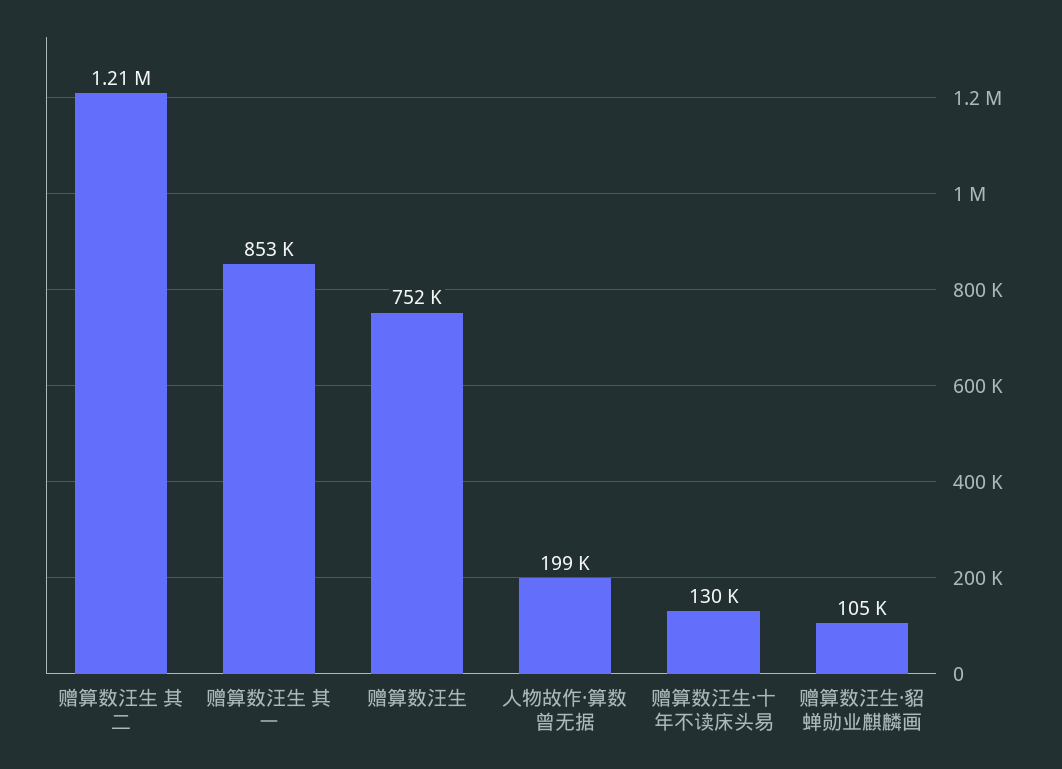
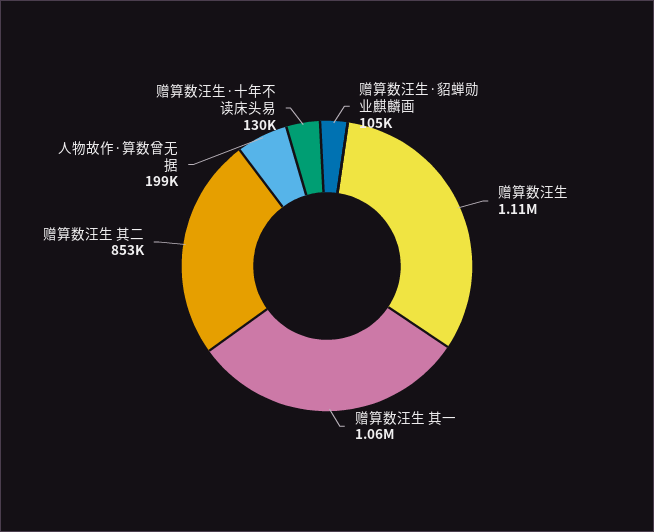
  {
-   "赠算数汪生 其二": 1210000,
+   "赠算数汪生 其二": 853000,
-   "赠算数汪生 其一": 853000,
+   "赠算数汪生 其一": 1060000,
-   "赠算数汪生": 752000,
+   "赠算数汪生": 1110000,
    "人物故作·算数曾无据": 199000,
    "赠算数汪生·十年不读床头易": 130000,
    "赠算数汪生·貂蝉勋业麒麟画": 105000
  }

